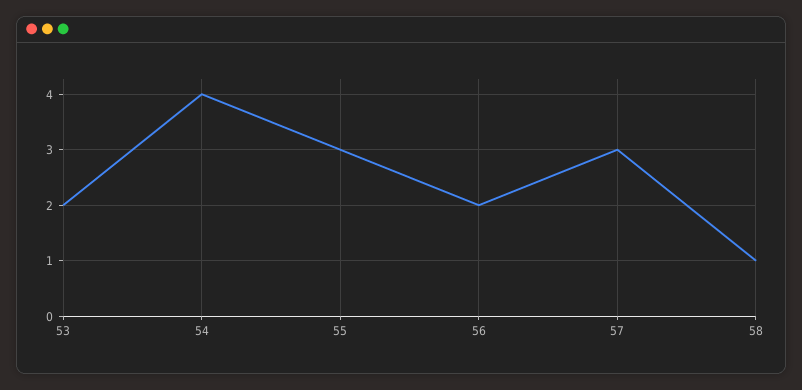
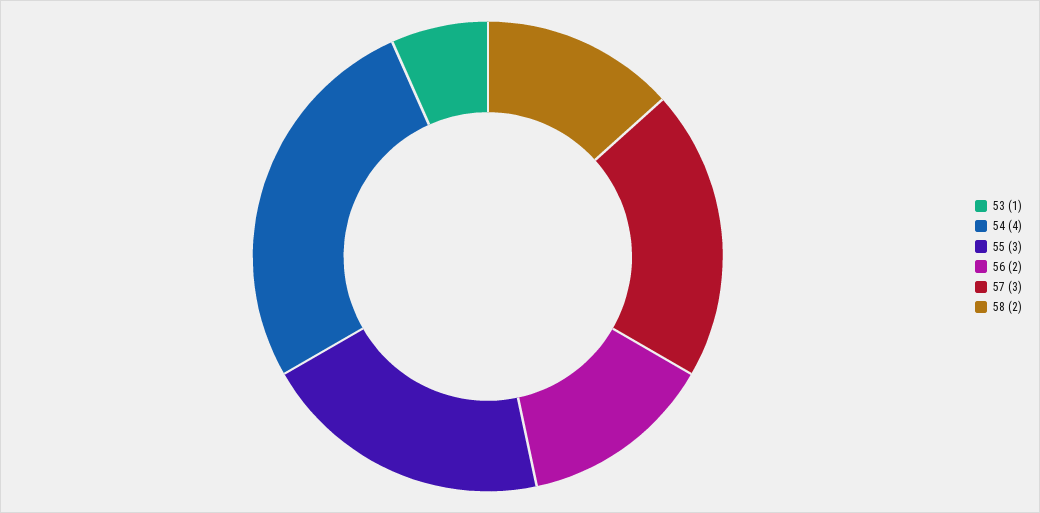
  {
-   "53": 2,
+   "53": 1,
    "54": 4,
    "55": 3,
    "56": 2,
    "57": 3,
-   "58": 1
+   "58": 2
  }

